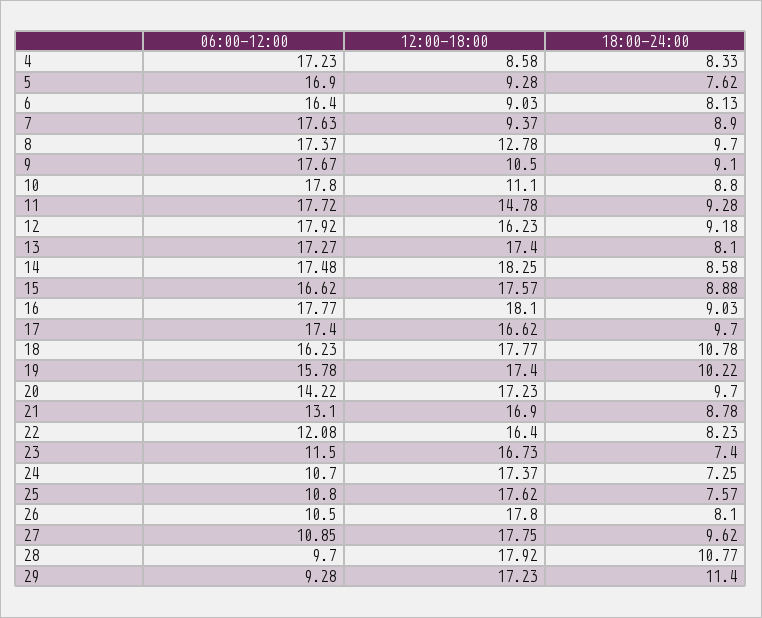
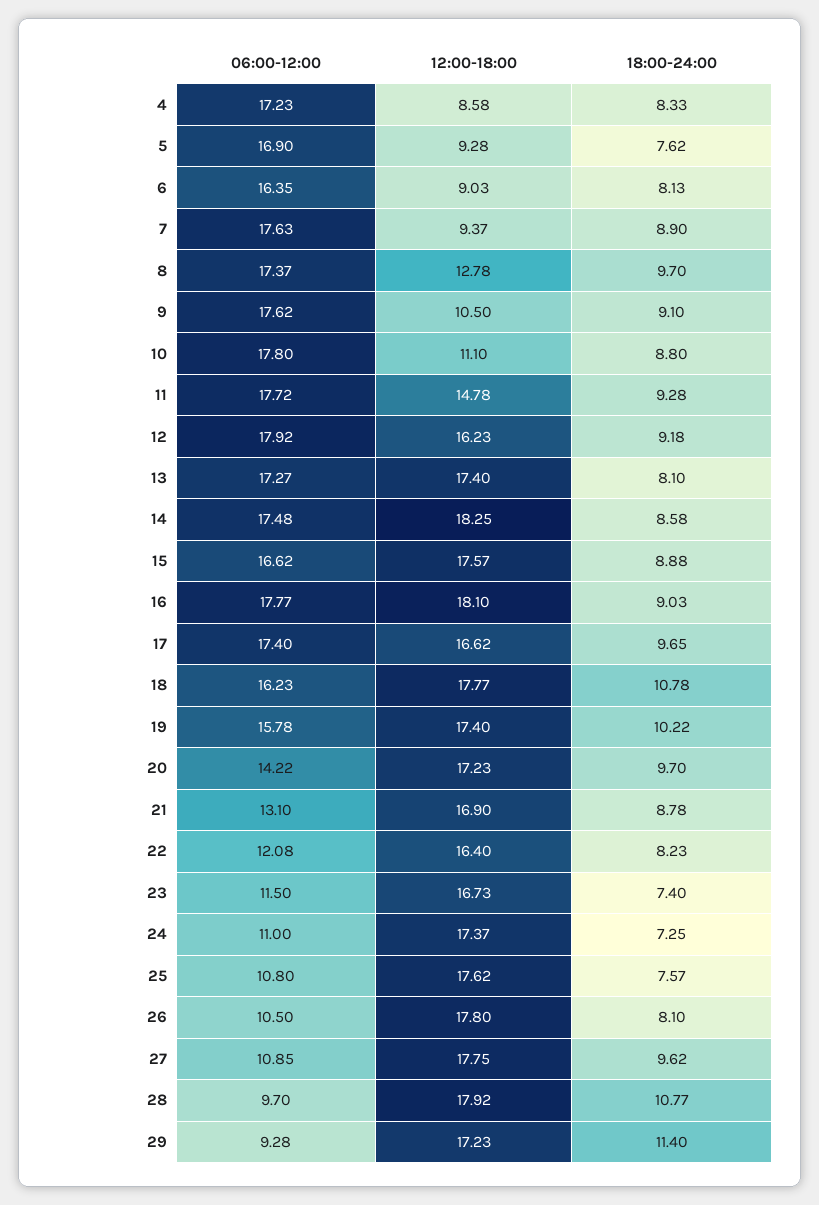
  {
    "06:00-12:00": {
      "4": 17.23,
      "5": 16.9,
-     "6": 16.4,
+     "6": 16.35,
      "7": 17.63,
      "8": 17.37,
-     "9": 17.67,
+     "9": 17.62,
      "10": 17.8,
      "11": 17.72,
      "12": 17.92,
      "13": 17.27,
      "14": 17.48,
      "15": 16.62,
      "16": 17.77,
      "17": 17.4,
      "18": 16.23,
      "19": 15.78,
      "20": 14.22,
      "21": 13.1,
      "22": 12.08,
      "23": 11.5,
-     "24": 10.7,
+     "24": 11,
      "25": 10.8,
      "26": 10.5,
      "27": 10.85,
      "28": 9.7,
      "29": 9.28
    },
    "12:00-18:00": {
      "4": 8.58,
      "5": 9.28,
      "6": 9.03,
      "7": 9.37,
      "8": 12.78,
      "9": 10.5,
      "10": 11.1,
      "11": 14.78,
      "12": 16.23,
      "13": 17.4,
      "14": 18.25,
      "15": 17.57,
      "16": 18.1,
      "17": 16.62,
      "18": 17.77,
      "19": 17.4,
      "20": 17.23,
      "21": 16.9,
      "22": 16.4,
      "23": 16.73,
      "24": 17.37,
      "25": 17.62,
      "26": 17.8,
      "27": 17.75,
      "28": 17.92,
      "29": 17.23
    },
    "18:00-24:00": {
      "4": 8.33,
      "5": 7.62,
      "6": 8.13,
      "7": 8.9,
      "8": 9.7,
      "9": 9.1,
      "10": 8.8,
      "11": 9.28,
      "12": 9.18,
      "13": 8.1,
      "14": 8.58,
      "15": 8.88,
      "16": 9.03,
-     "17": 9.7,
+     "17": 9.65,
      "18": 10.78,
      "19": 10.22,
      "20": 9.7,
      "21": 8.78,
      "22": 8.23,
      "23": 7.4,
      "24": 7.25,
      "25": 7.57,
      "26": 8.1,
      "27": 9.62,
      "28": 10.77,
      "29": 11.4
    }
  }

